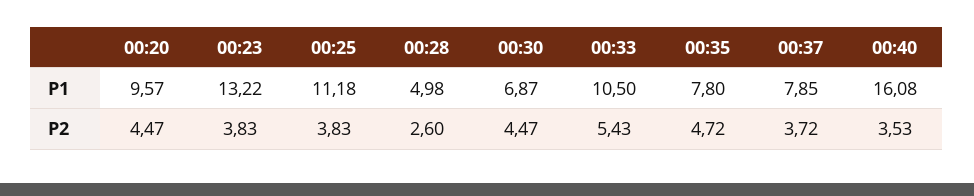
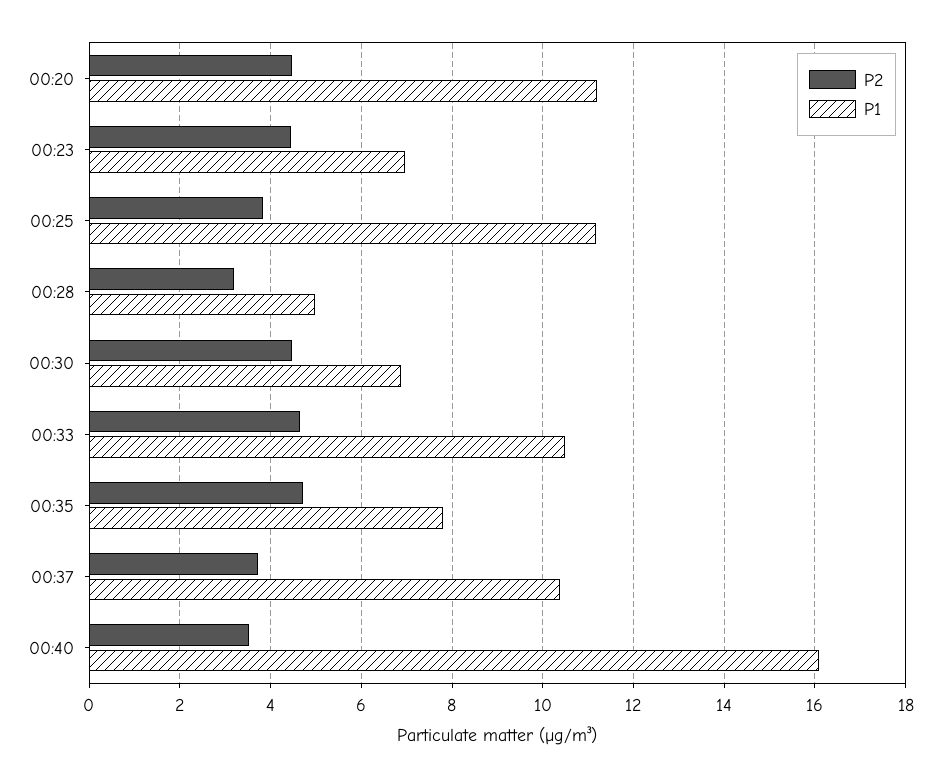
  {
    "P1": {
-     "00:20": 9.57,
+     "00:20": 11.2,
-     "00:23": 13.22,
+     "00:23": 7,
      "00:25": 11.18,
      "00:28": 4.98,
      "00:30": 6.87,
      "00:33": 10.5,
      "00:35": 7.8,
-     "00:37": 7.85,
+     "00:37": 10.4,
      "00:40": 16.08
    },
    "P2": {
      "00:20": 4.47,
-     "00:23": 3.83,
+     "00:23": 4.4,
      "00:25": 3.83,
-     "00:28": 2.6,
+     "00:28": 3.2,
      "00:30": 4.47,
-     "00:33": 5.43,
+     "00:33": 4.6,
      "00:35": 4.72,
      "00:37": 3.72,
      "00:40": 3.53
    }
  }

